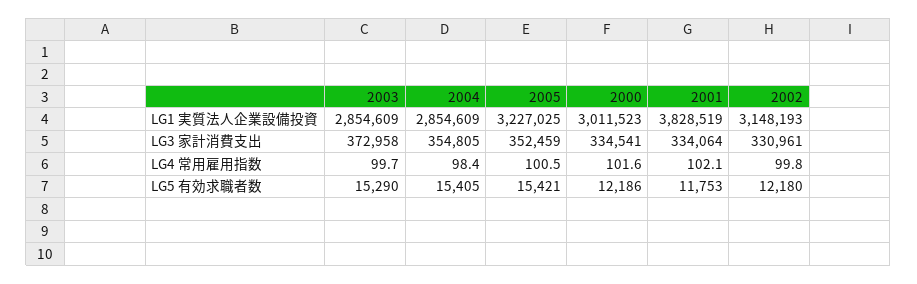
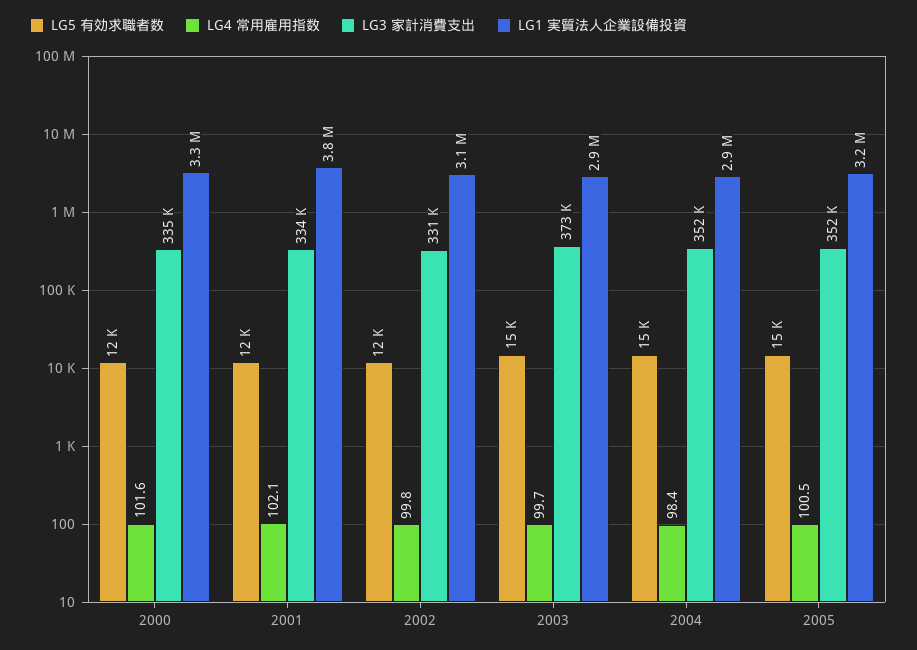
  {
    "LG1 実質法人企業設備投資": {
      "2003": 2854609,
      "2004": 2854609,
      "2005": 3227025,
-     "2000": 3011523,
+     "2000": 3300000,
      "2001": 3828519,
      "2002": 3148193
    },
    "LG3 家計消費支出": {
      "2003": 372958,
-     "2004": 354805,
+     "2004": 352000,
      "2005": 352459,
      "2000": 334541,
      "2001": 334064,
      "2002": 330961
    },
    "LG4 常用雇用指数": {
      "2003": 99.7,
      "2004": 98.4,
      "2005": 100.5,
      "2000": 101.6,
      "2001": 102.1,
      "2002": 99.8
    },
    "LG5 有効求職者数": {
      "2003": 15290,
      "2004": 15405,
      "2005": 15421,
      "2000": 12186,
      "2001": 11753,
      "2002": 12180
    }
  }

